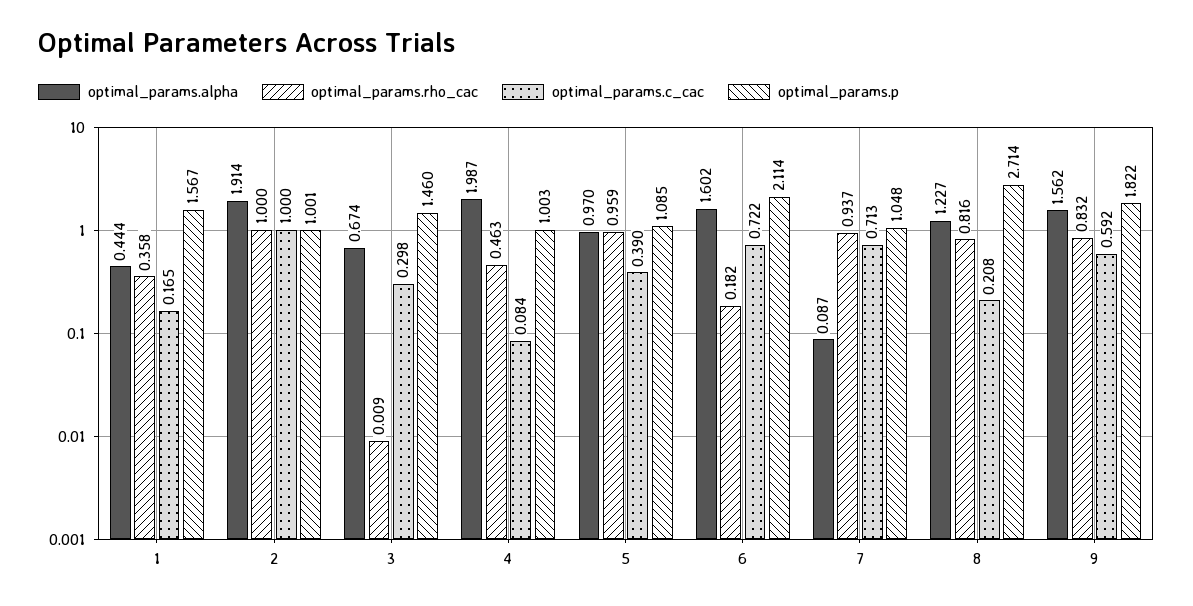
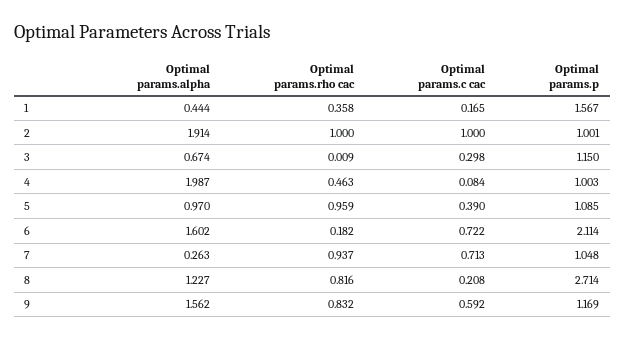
  {
    "optimal_params.alpha": {
      "1": 0.444,
      "2": 1.914,
      "3": 0.674,
      "4": 1.987,
      "5": 0.97,
      "6": 1.602,
-     "7": 0.087,
+     "7": 0.263,
      "8": 1.227,
      "9": 1.562
    },
    "optimal_params.rho_cac": {
      "1": 0.358,
      "2": 1,
      "3": 0.009,
      "4": 0.463,
      "5": 0.959,
      "6": 0.182,
      "7": 0.937,
      "8": 0.816,
      "9": 0.832
    },
    "optimal_params.c_cac": {
      "1": 0.165,
      "2": 1,
      "3": 0.298,
      "4": 0.084,
      "5": 0.39,
      "6": 0.722,
      "7": 0.713,
      "8": 0.208,
      "9": 0.592
    },
    "optimal_params.p": {
      "1": 1.567,
      "2": 1.001,
-     "3": 1.46,
+     "3": 1.15,
      "4": 1.003,
      "5": 1.085,
      "6": 2.114,
      "7": 1.048,
      "8": 2.714,
-     "9": 1.822
+     "9": 1.169
    }
  }

